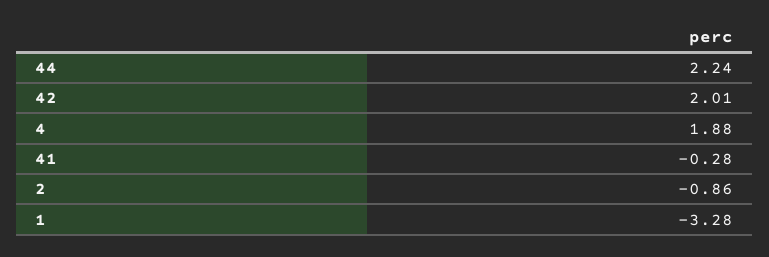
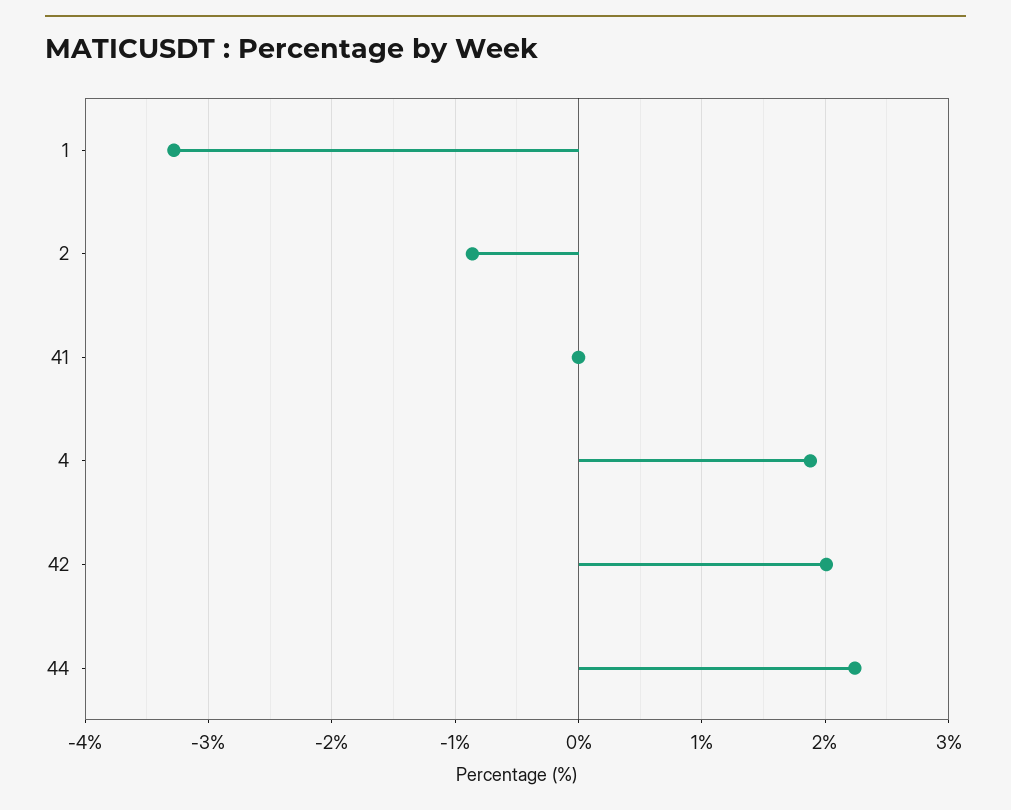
  {
    "44": 2.24,
    "42": 2.01,
    "4": 1.88,
-   "41": -0.28,
+   "41": 0,
    "2": -0.86,
    "1": -3.28
  }

